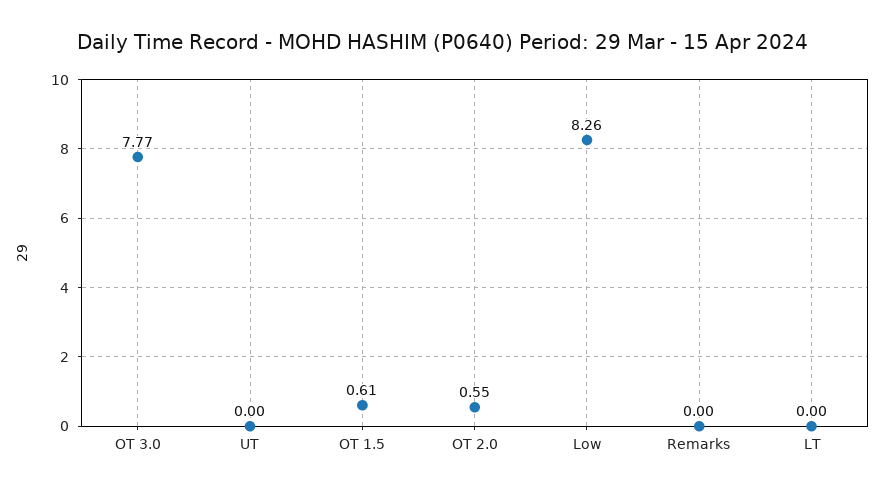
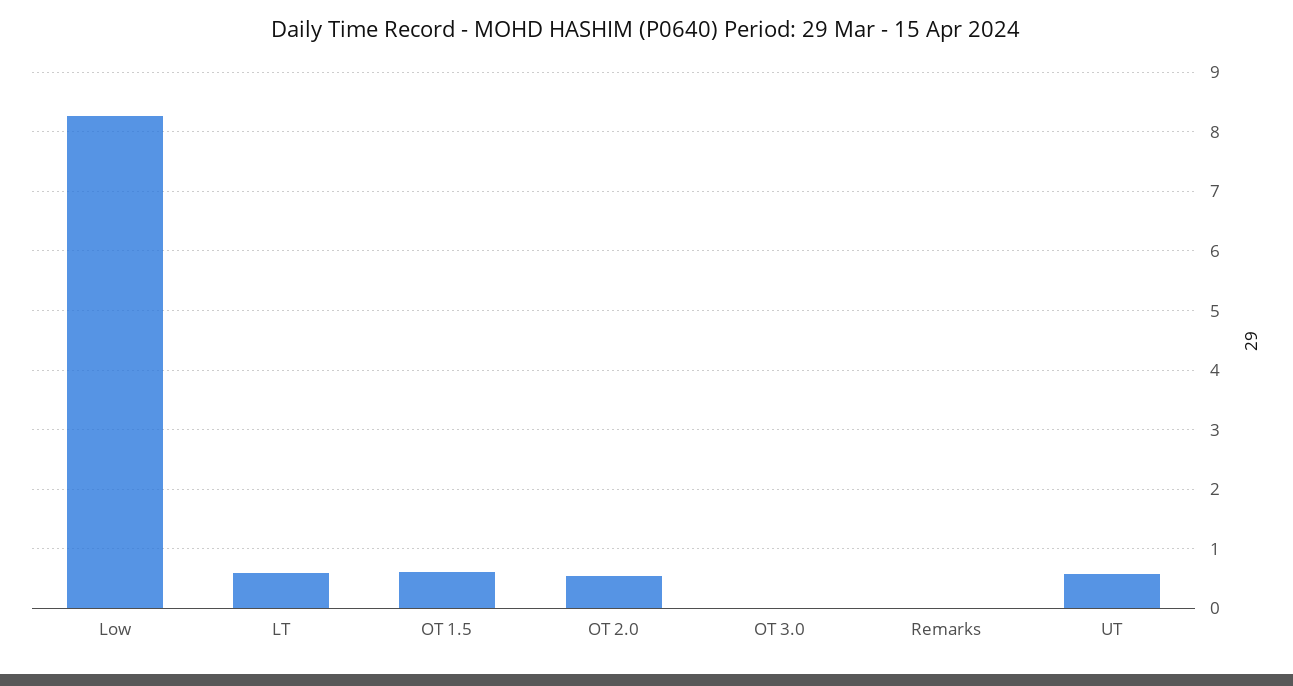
  {
-   "OT 3.0": 7.77,
+   "OT 3.0": 0,
-   "UT": 0,
+   "UT": 0.6,
    "OT 1.5": 0.61,
    "OT 2.0": 0.55,
    "Low": 8.26,
    "Remarks": 0,
-   "LT": 0
+   "LT": 0.6
  }

